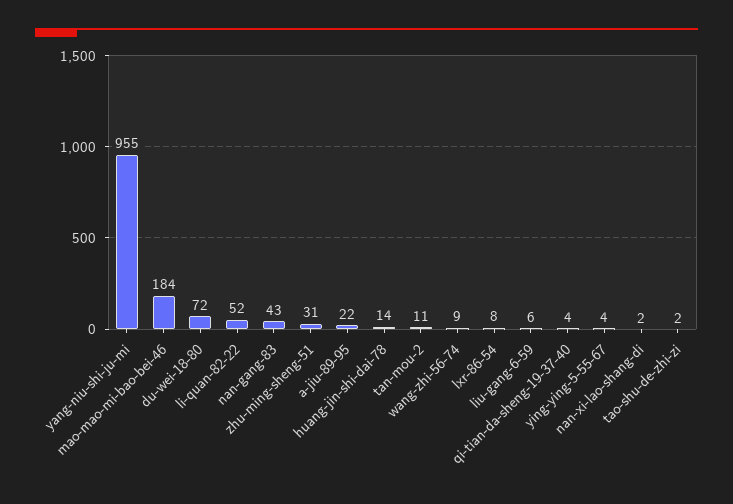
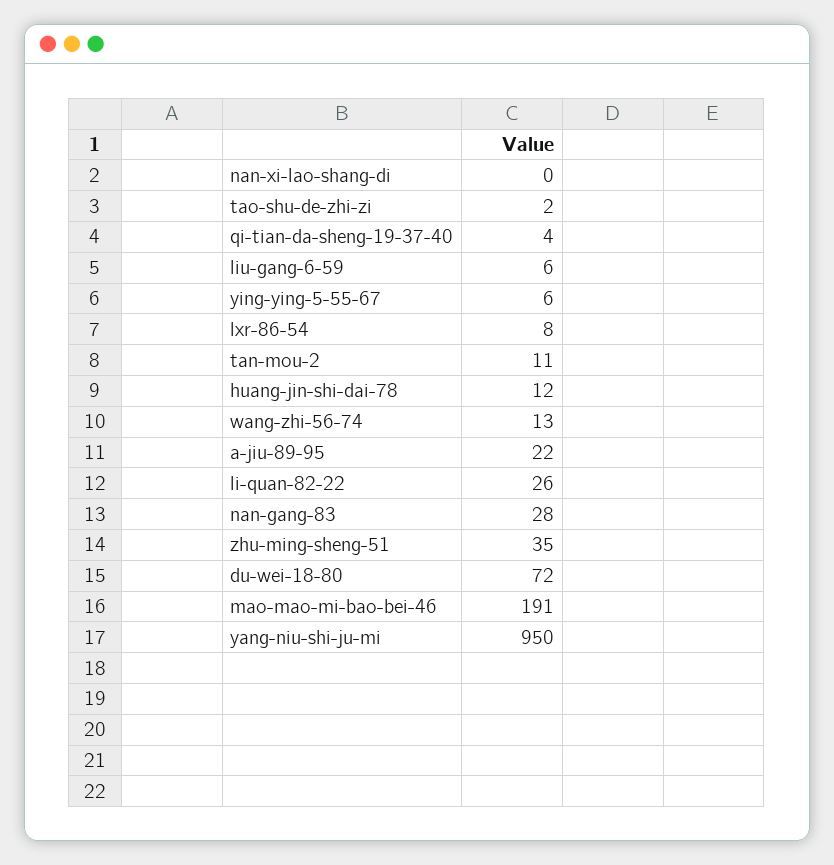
  {
-   "yang-niu-shi-ju-mi": 955,
+   "yang-niu-shi-ju-mi": 950,
-   "mao-mao-mi-bao-bei-46": 184,
+   "mao-mao-mi-bao-bei-46": 191,
    "du-wei-18-80": 72,
-   "li-quan-82-22": 52,
+   "li-quan-82-22": 26,
-   "nan-gang-83": 43,
+   "nan-gang-83": 28,
-   "zhu-ming-sheng-51": 31,
+   "zhu-ming-sheng-51": 35,
    "a-jiu-89-95": 22,
-   "huang-jin-shi-dai-78": 14,
+   "huang-jin-shi-dai-78": 12,
    "tan-mou-2": 11,
-   "wang-zhi-56-74": 9,
+   "wang-zhi-56-74": 13,
    "lxr-86-54": 8,
    "liu-gang-6-59": 6,
    "qi-tian-da-sheng-19-37-40": 4,
-   "ying-ying-5-55-67": 4,
+   "ying-ying-5-55-67": 6,
-   "nan-xi-lao-shang-di": 2,
+   "nan-xi-lao-shang-di": 0,
    "tao-shu-de-zhi-zi": 2
  }

